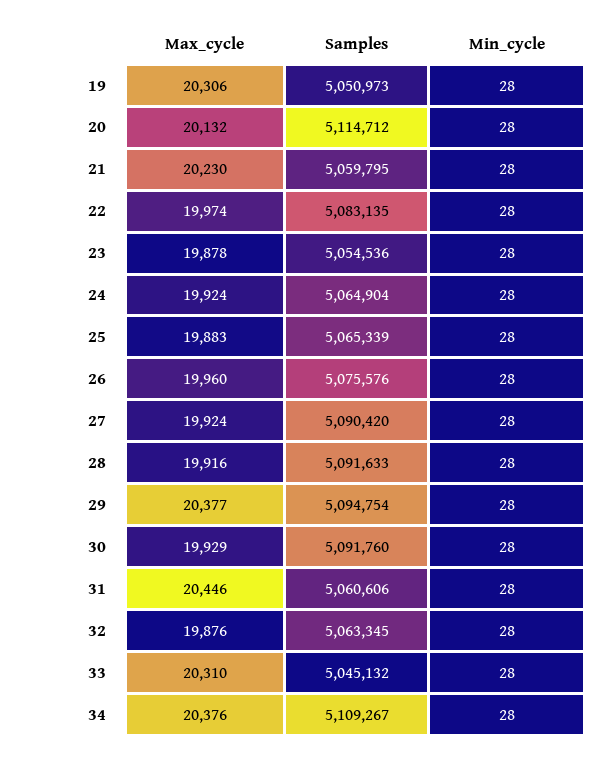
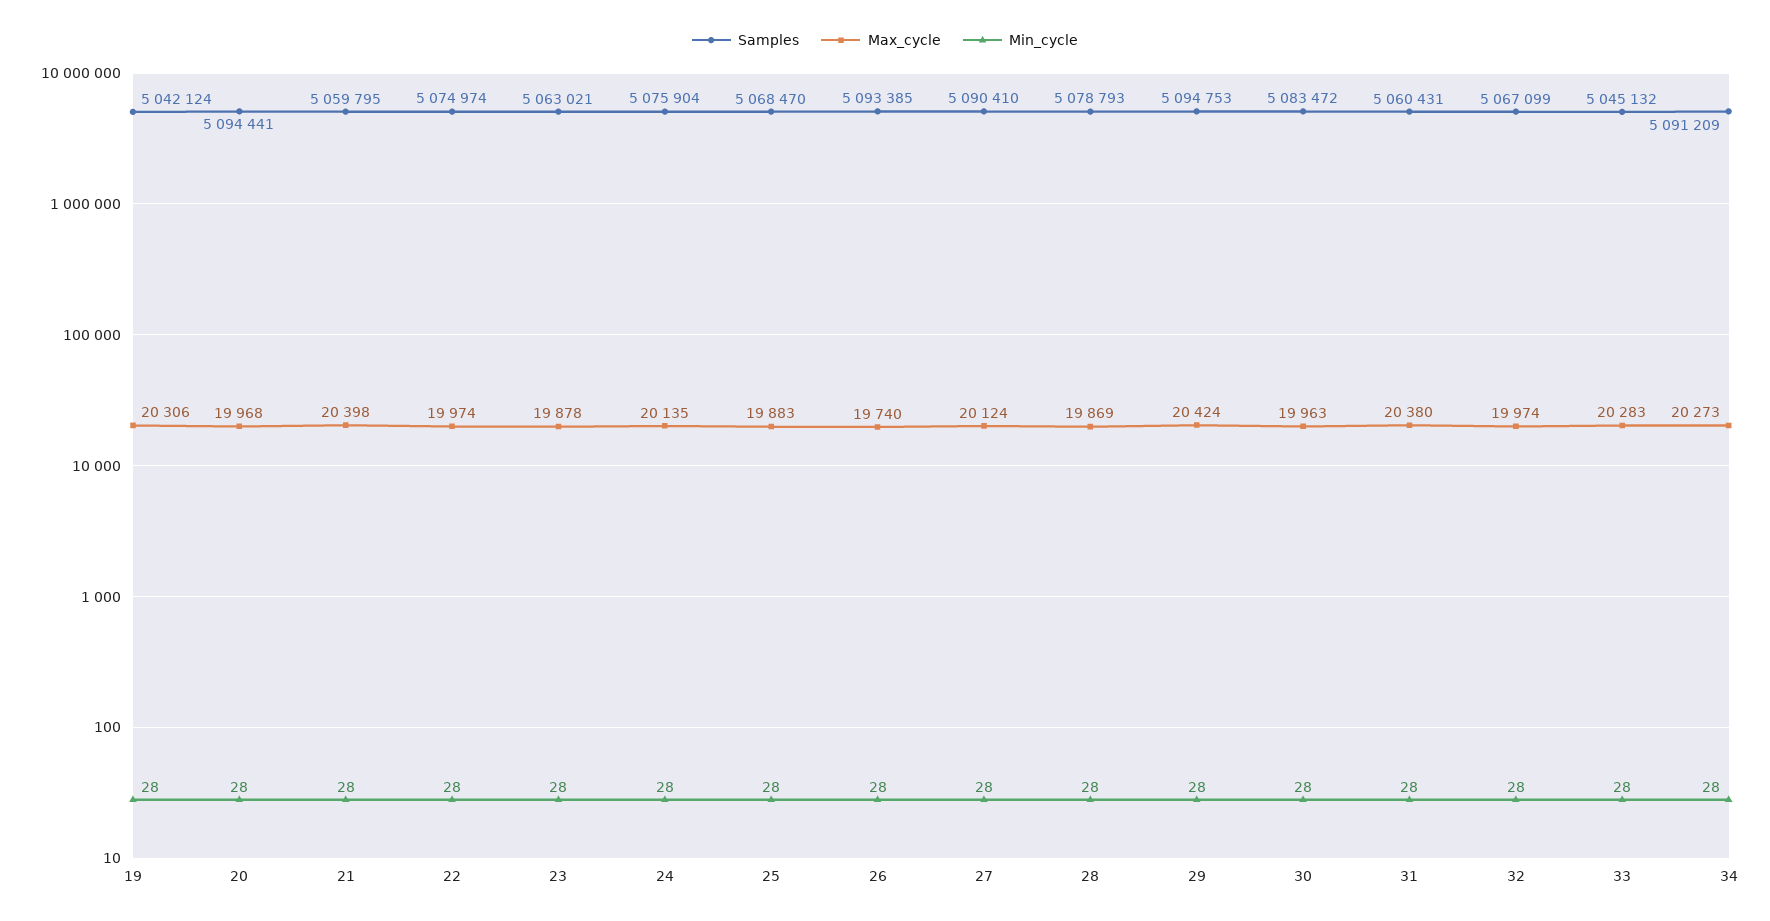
  {
    "Max_cycle": {
      "19": 20306,
-     "20": 20132,
+     "20": 19968,
-     "21": 20230,
+     "21": 20398,
      "22": 19974,
      "23": 19878,
-     "24": 19924,
+     "24": 20135,
      "25": 19883,
-     "26": 19960,
+     "26": 19740,
-     "27": 19924,
+     "27": 20124,
-     "28": 19916,
+     "28": 19869,
-     "29": 20377,
+     "29": 20424,
-     "30": 19929,
+     "30": 19963,
-     "31": 20446,
+     "31": 20380,
-     "32": 19876,
+     "32": 19974,
-     "33": 20310,
+     "33": 20283,
-     "34": 20376
+     "34": 20273
    },
    "Samples": {
-     "19": 5050973,
+     "19": 5042124,
-     "20": 5114712,
+     "20": 5094441,
      "21": 5059795,
-     "22": 5083135,
+     "22": 5074974,
-     "23": 5054536,
+     "23": 5063021,
-     "24": 5064904,
+     "24": 5075904,
-     "25": 5065339,
+     "25": 5068470,
-     "26": 5075576,
+     "26": 5093385,
-     "27": 5090420,
+     "27": 5090410,
-     "28": 5091633,
+     "28": 5078793,
-     "29": 5094754,
+     "29": 5094753,
-     "30": 5091760,
+     "30": 5083472,
-     "31": 5060606,
+     "31": 5060431,
-     "32": 5063345,
+     "32": 5067099,
      "33": 5045132,
-     "34": 5109267
+     "34": 5091209
    },
    "Min_cycle": {
      "19": 28,
      "20": 28,
      "21": 28,
      "22": 28,
      "23": 28,
      "24": 28,
      "25": 28,
      "26": 28,
      "27": 28,
      "28": 28,
      "29": 28,
      "30": 28,
      "31": 28,
      "32": 28,
      "33": 28,
      "34": 28
    }
  }

